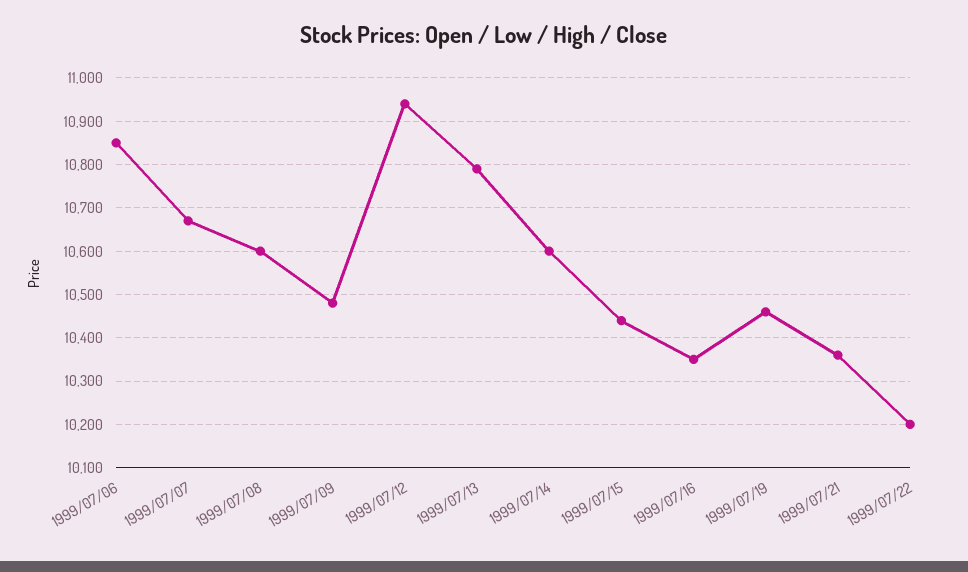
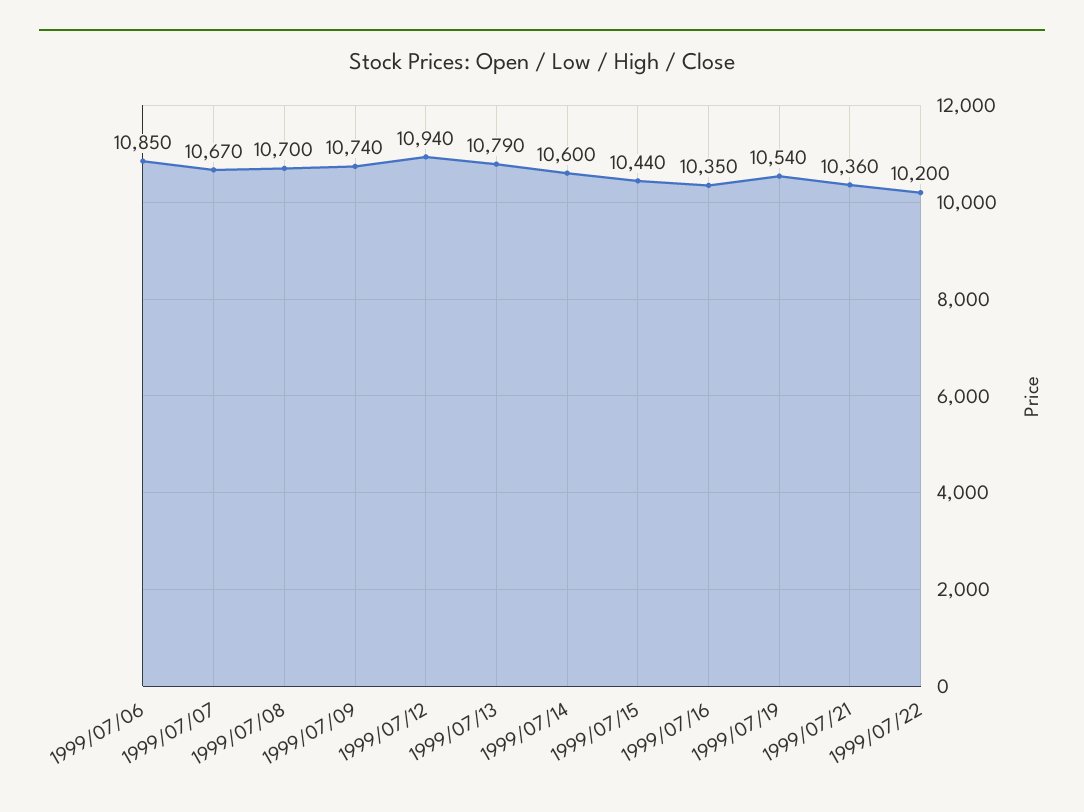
  {
    "1999/07/06": 10850,
    "1999/07/07": 10670,
-   "1999/07/08": 10600,
+   "1999/07/08": 10700,
-   "1999/07/09": 10480,
+   "1999/07/09": 10740,
    "1999/07/12": 10940,
    "1999/07/13": 10790,
    "1999/07/14": 10600,
    "1999/07/15": 10440,
    "1999/07/16": 10350,
-   "1999/07/19": 10460,
+   "1999/07/19": 10540,
    "1999/07/21": 10360,
    "1999/07/22": 10200
  }

